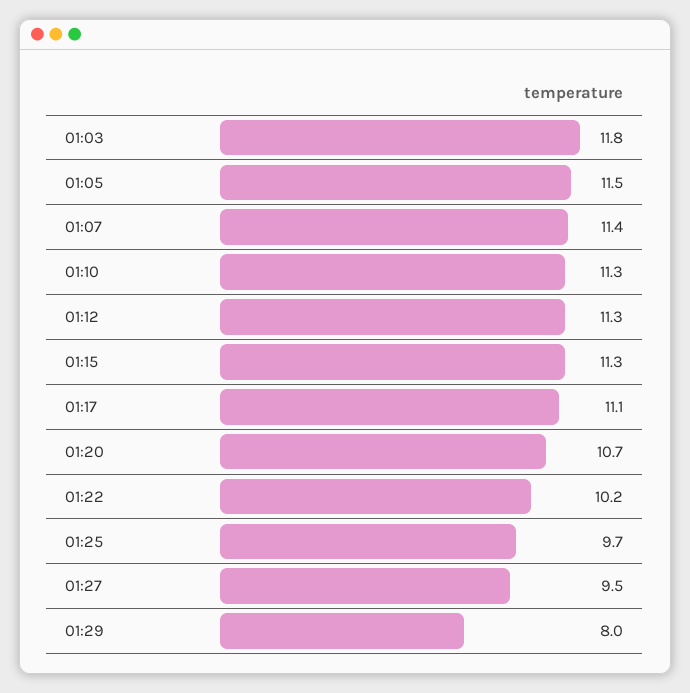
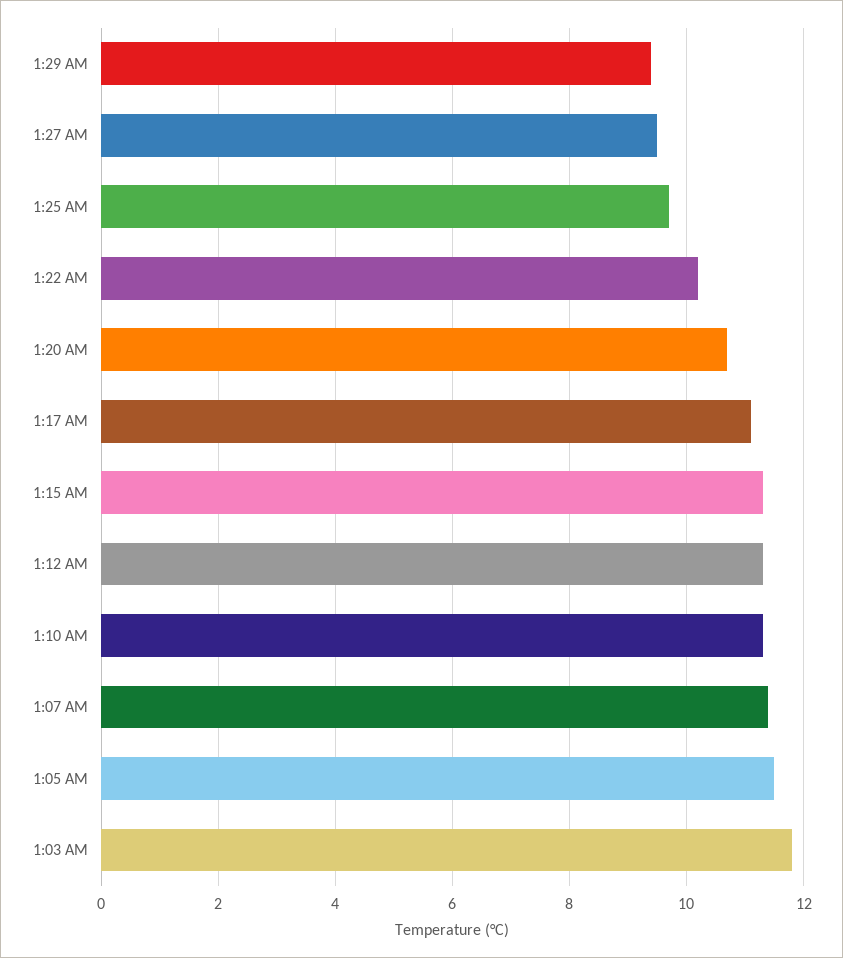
  {
    "01:03": 11.8,
    "01:05": 11.5,
    "01:07": 11.4,
    "01:10": 11.3,
    "01:12": 11.3,
    "01:15": 11.3,
    "01:17": 11.1,
    "01:20": 10.7,
    "01:22": 10.2,
    "01:25": 9.7,
    "01:27": 9.5,
-   "01:29": 8
+   "01:29": 9.5
  }

